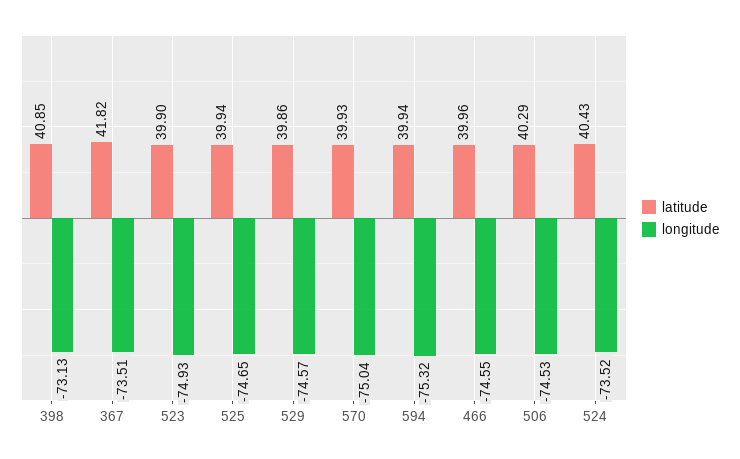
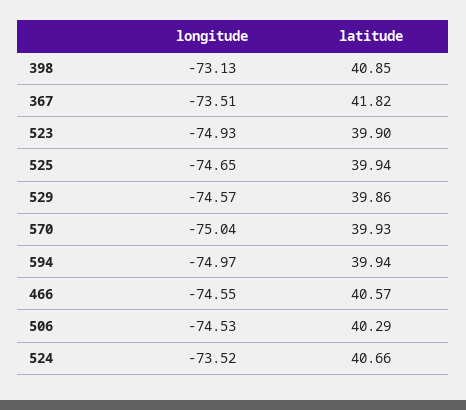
  {
    "latitude": {
      "398": 40.85,
      "367": 41.82,
      "523": 39.9,
      "525": 39.94,
      "529": 39.86,
      "570": 39.93,
      "594": 39.94,
-     "466": 39.96,
+     "466": 40.57,
      "506": 40.29,
-     "524": 40.43
+     "524": 40.66
    },
    "longitude": {
      "398": -73.13,
      "367": -73.51,
      "523": -74.93,
      "525": -74.65,
      "529": -74.57,
      "570": -75.04,
-     "594": -75.32,
+     "594": -74.97,
      "466": -74.55,
      "506": -74.53,
      "524": -73.52
    }
  }

